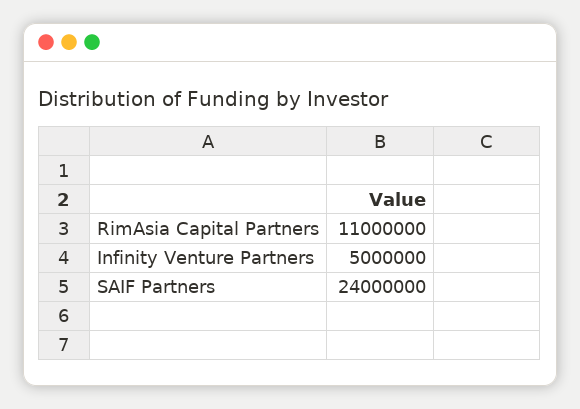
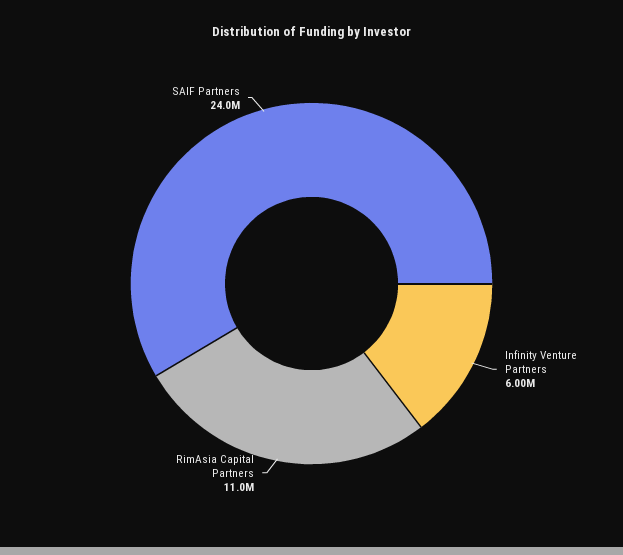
  {
    "RimAsia Capital Partners": 11000000,
-   "Infinity Venture Partners": 5000000,
+   "Infinity Venture Partners": 6000000,
    "SAIF Partners": 24000000
  }

